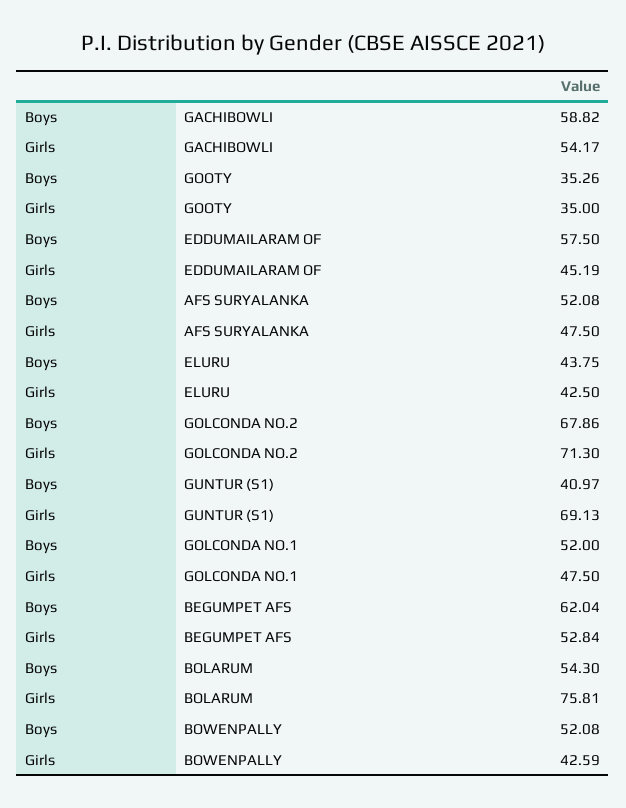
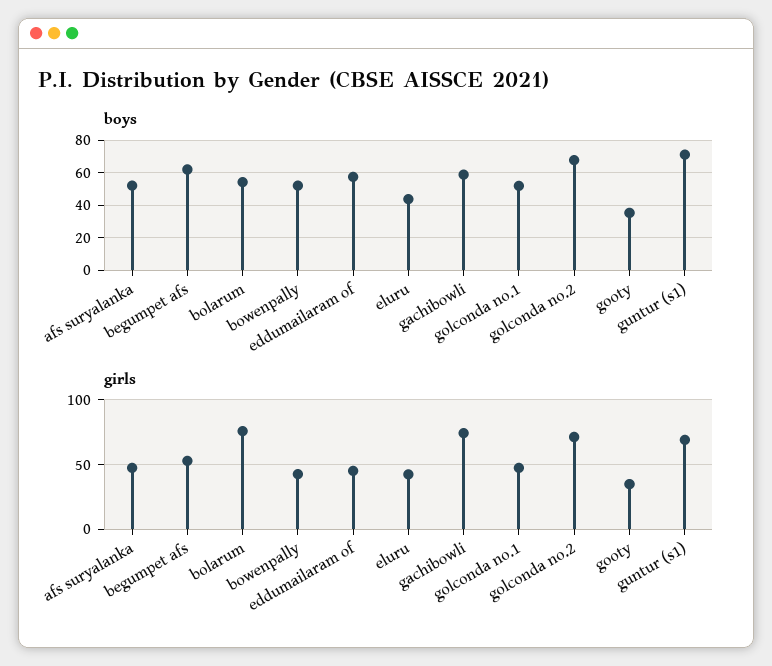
  {
    "Boys": {
      "GACHIBOWLI": 58.82,
      "GOOTY": 35.26,
      "EDDUMAILARAM OF": 57.5,
      "AFS SURYALANKA": 52.08,
      "ELURU": 43.75,
      "GOLCONDA NO.2": 67.86,
-     "GUNTUR (S1)": 40.97,
+     "GUNTUR (S1)": 70,
      "GOLCONDA NO.1": 52,
      "BEGUMPET AFS": 62.04,
      "BOLARUM": 54.3,
      "BOWENPALLY": 52.08
    },
    "Girls": {
-     "GACHIBOWLI": 54.17,
+     "GACHIBOWLI": 75,
      "GOOTY": 35,
      "EDDUMAILARAM OF": 45.19,
      "AFS SURYALANKA": 47.5,
      "ELURU": 42.5,
      "GOLCONDA NO.2": 71.3,
      "GUNTUR (S1)": 69.13,
      "GOLCONDA NO.1": 47.5,
      "BEGUMPET AFS": 52.84,
      "BOLARUM": 75.81,
      "BOWENPALLY": 42.59
    }
  }

